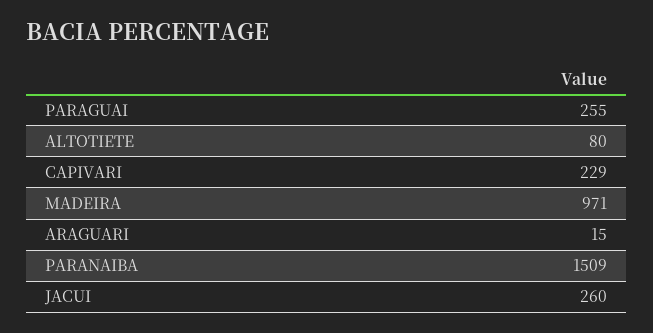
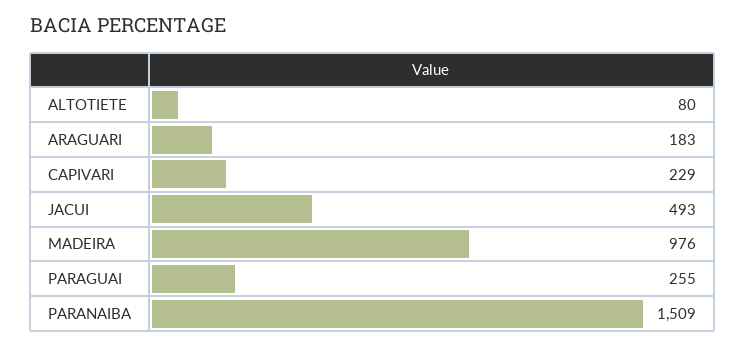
  {
    "PARAGUAI": 255,
    "ALTOTIETE": 80,
    "CAPIVARI": 229,
-   "MADEIRA": 971,
+   "MADEIRA": 976,
-   "ARAGUARI": 15,
+   "ARAGUARI": 183,
    "PARANAIBA": 1509,
-   "JACUI": 260
+   "JACUI": 493
  }

